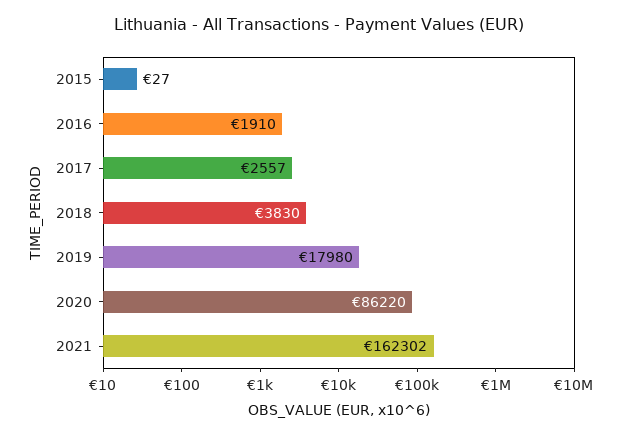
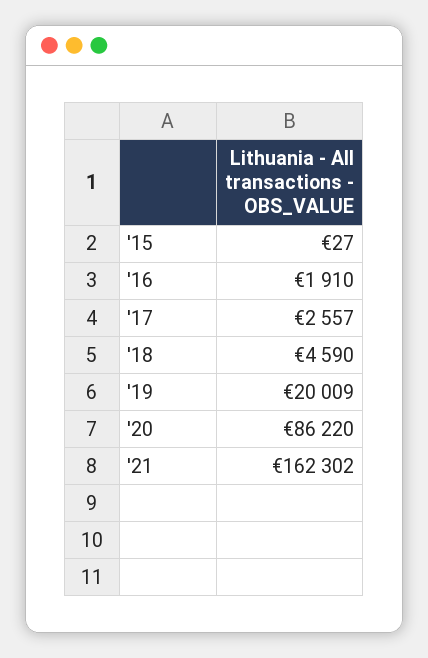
  {
    "2015": 27,
    "2016": 1910,
    "2017": 2557,
-   "2018": 3830,
+   "2018": 4590,
-   "2019": 17980,
+   "2019": 20009,
    "2020": 86220,
    "2021": 162302
  }

